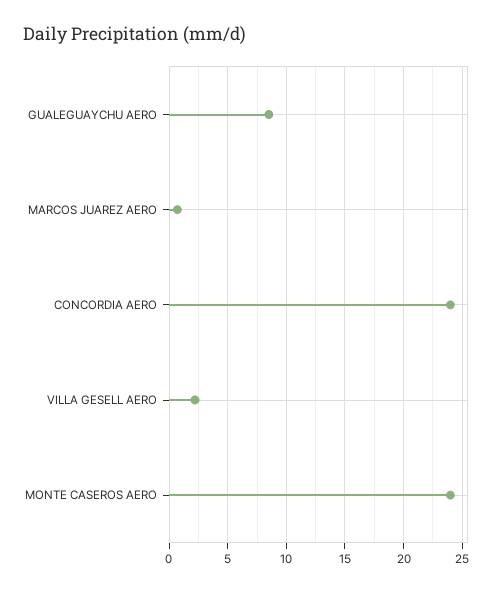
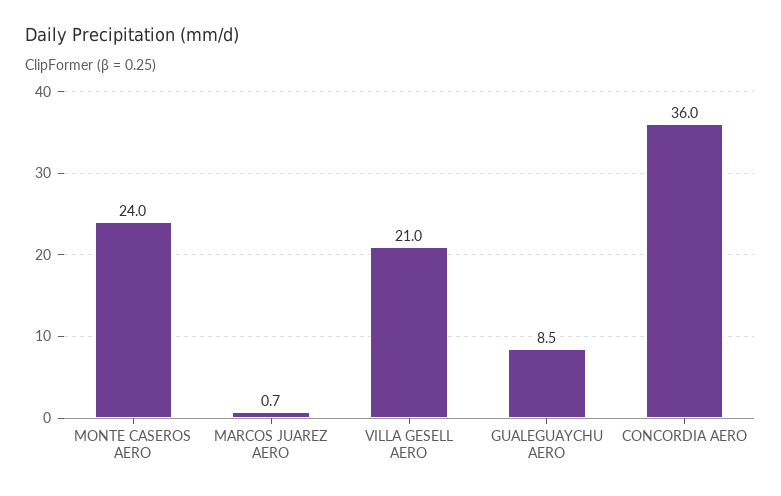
  {
    "GUALEGUAYCHU AERO": 8.5,
    "MARCOS JUAREZ AERO": 0.7,
-   "CONCORDIA AERO": 24,
+   "CONCORDIA AERO": 36,
-   "VILLA GESELL AERO": 2,
+   "VILLA GESELL AERO": 21,
    "MONTE CASEROS AERO": 24
  }

